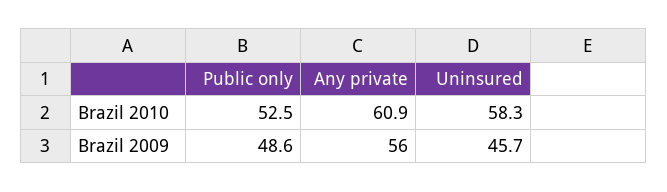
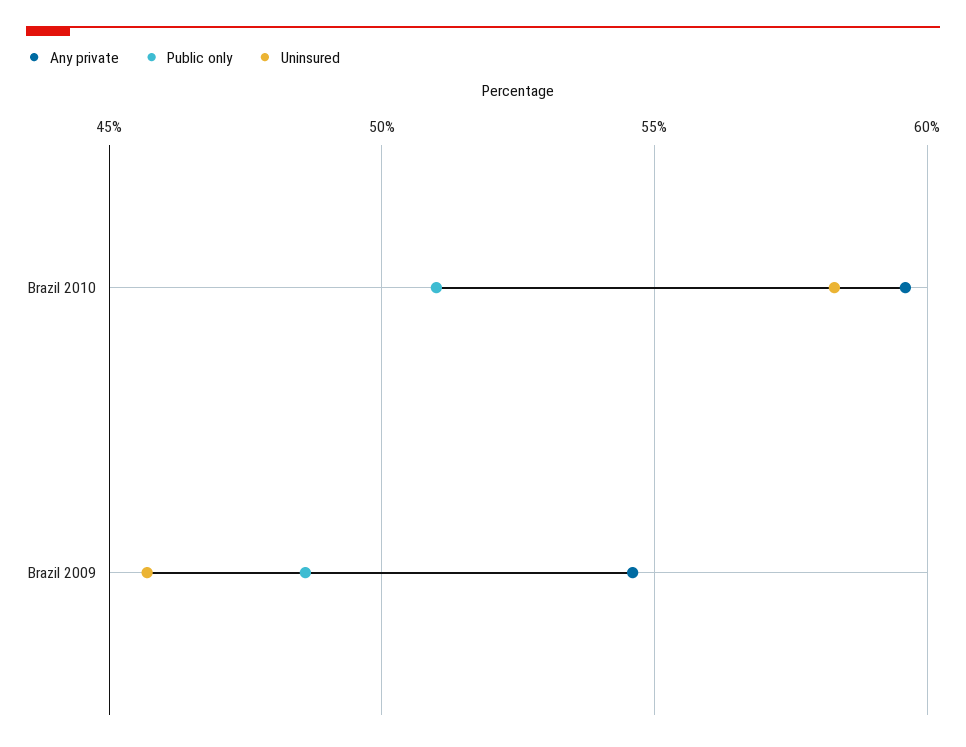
  {
    "Public only": {
-     "Brazil 2010": 52.5,
+     "Brazil 2010": 51,
      "Brazil 2009": 48.6
    },
    "Any private": {
-     "Brazil 2010": 60.9,
+     "Brazil 2010": 59.5,
-     "Brazil 2009": 56
+     "Brazil 2009": 54.5
    },
    "Uninsured": {
      "Brazil 2010": 58.3,
      "Brazil 2009": 45.7
    }
  }

